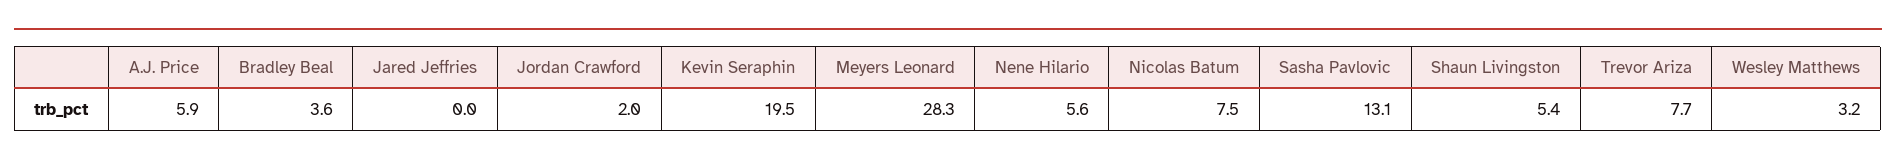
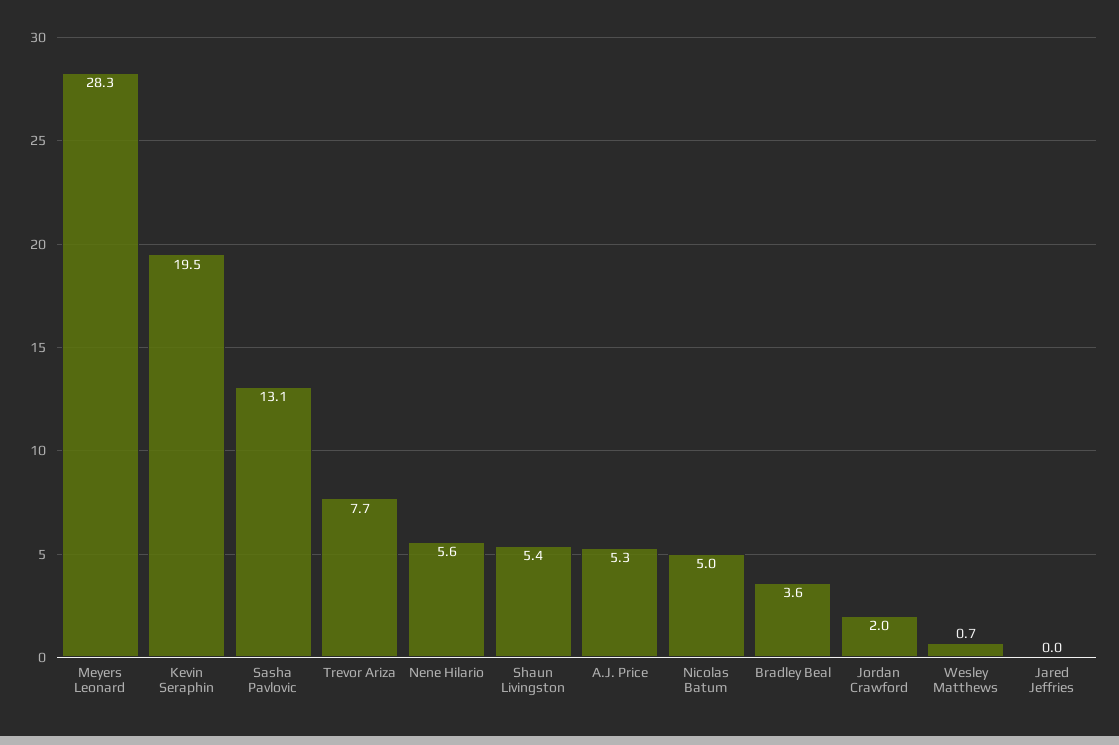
  {
-   "A.J. Price": 5.9,
+   "A.J. Price": 5.3,
    "Bradley Beal": 3.6,
    "Jared Jeffries": 0,
    "Jordan Crawford": 2,
    "Kevin Seraphin": 19.5,
    "Meyers Leonard": 28.3,
    "Nene Hilario": 5.6,
-   "Nicolas Batum": 7.5,
+   "Nicolas Batum": 5,
    "Sasha Pavlovic": 13.1,
    "Shaun Livingston": 5.4,
    "Trevor Ariza": 7.7,
-   "Wesley Matthews": 3.2
+   "Wesley Matthews": 0.7
  }

